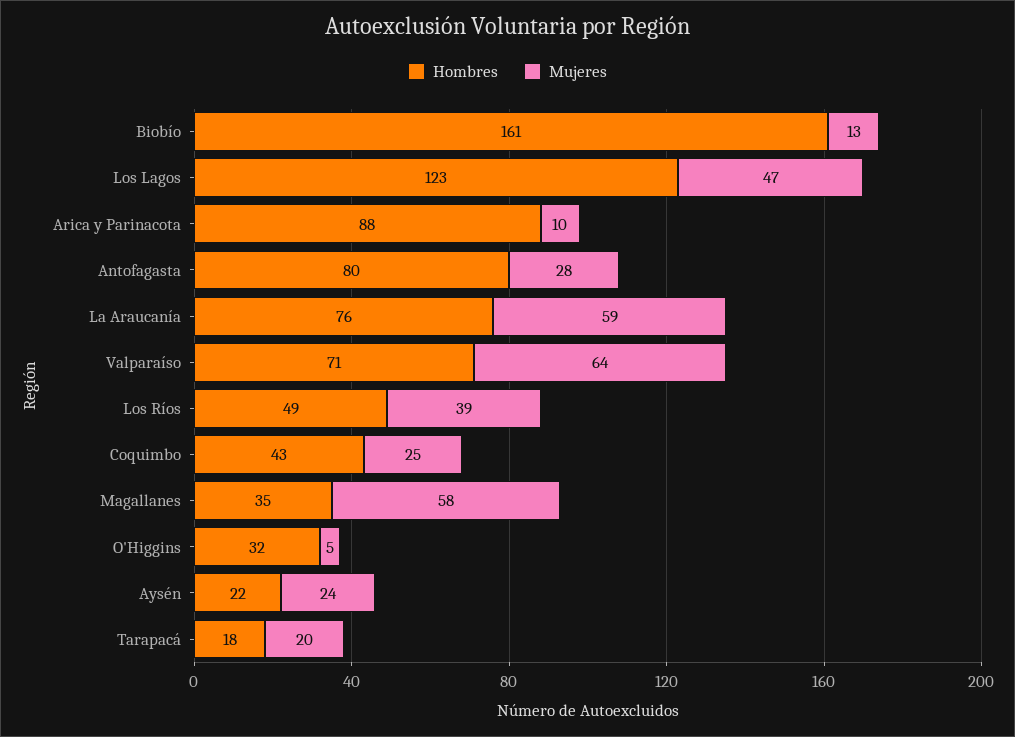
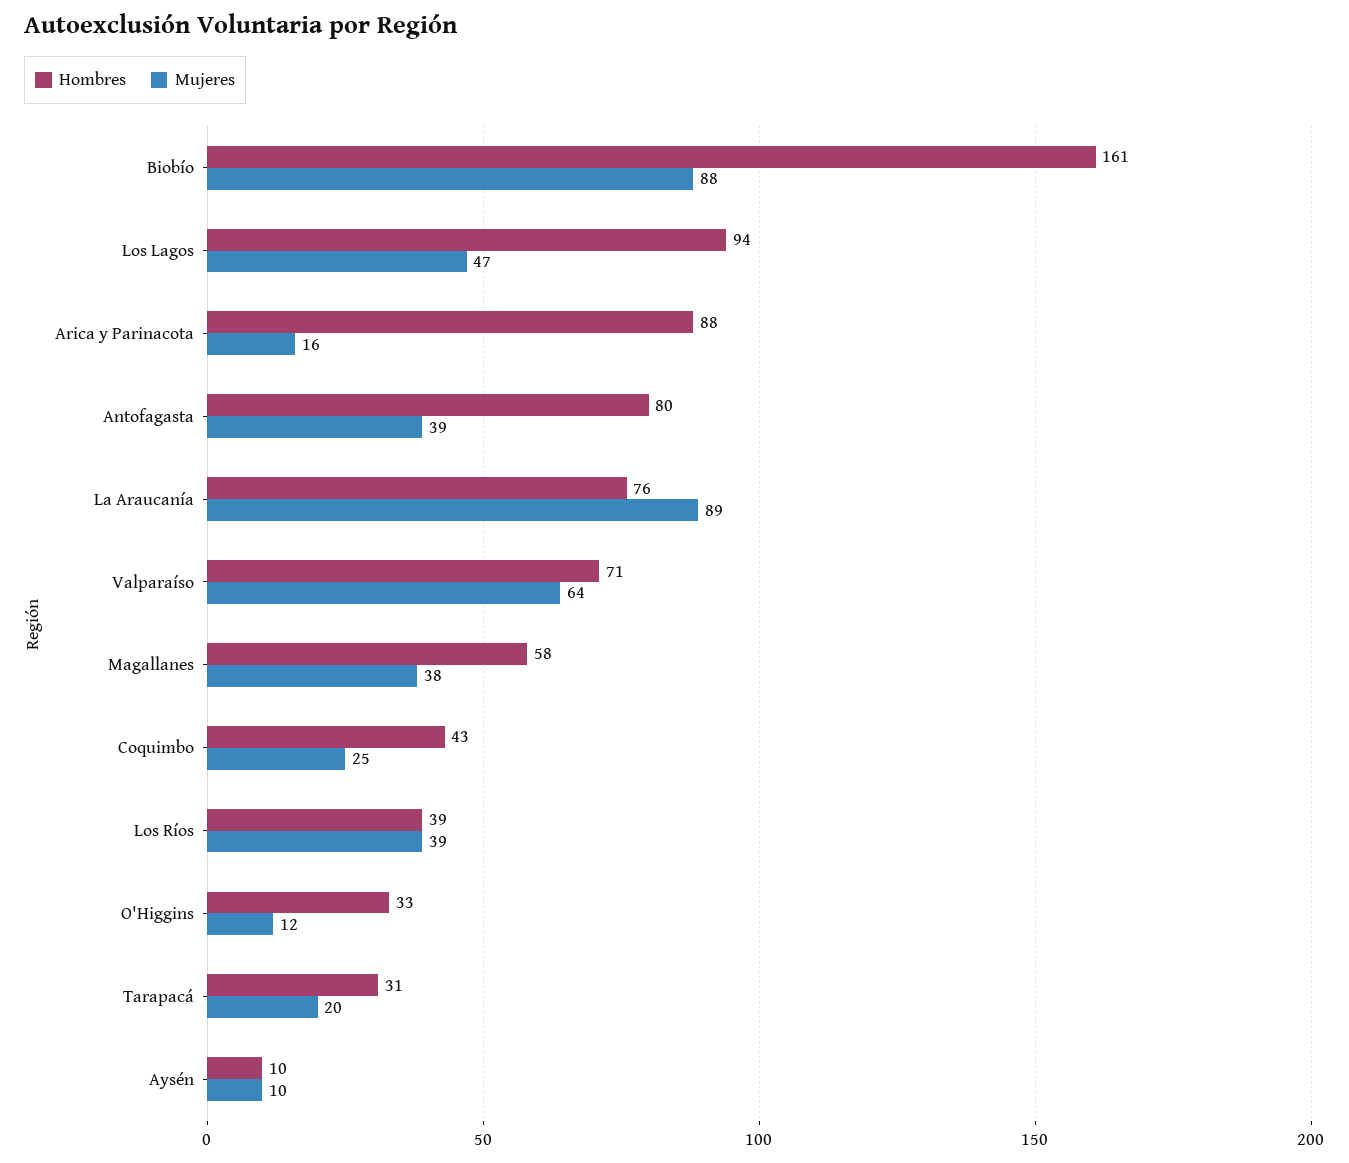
  {
    "Hombres": {
      "Biobío": 161,
-     "Los Lagos": 123,
+     "Los Lagos": 94,
      "Arica y Parinacota": 88,
      "Antofagasta": 80,
      "La Araucanía": 76,
      "Valparaíso": 71,
-     "Los Ríos": 49,
+     "Los Ríos": 39,
      "Coquimbo": 43,
-     "Magallanes": 35,
+     "Magallanes": 58,
-     "O'Higgins": 32,
+     "O'Higgins": 33,
-     "Aysén": 22,
+     "Aysén": 10,
-     "Tarapacá": 18
+     "Tarapacá": 31
    },
    "Mujeres": {
-     "Biobío": 13,
+     "Biobío": 88,
      "Los Lagos": 47,
-     "Arica y Parinacota": 10,
+     "Arica y Parinacota": 16,
-     "Antofagasta": 28,
+     "Antofagasta": 39,
-     "La Araucanía": 59,
+     "La Araucanía": 89,
      "Valparaíso": 64,
      "Los Ríos": 39,
      "Coquimbo": 25,
-     "Magallanes": 58,
+     "Magallanes": 38,
-     "O'Higgins": 5,
+     "O'Higgins": 12,
-     "Aysén": 24,
+     "Aysén": 10,
      "Tarapacá": 20
    }
  }

